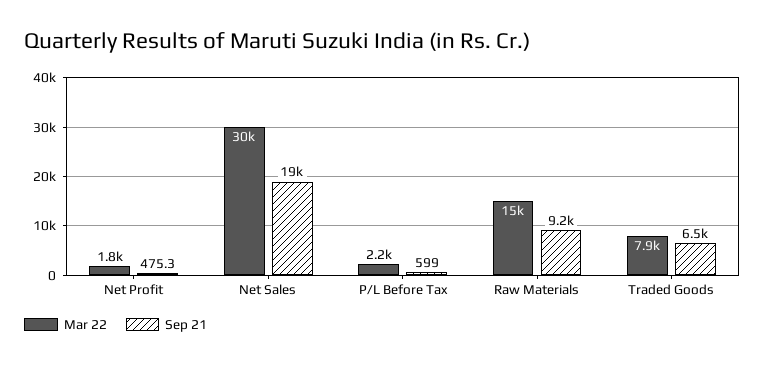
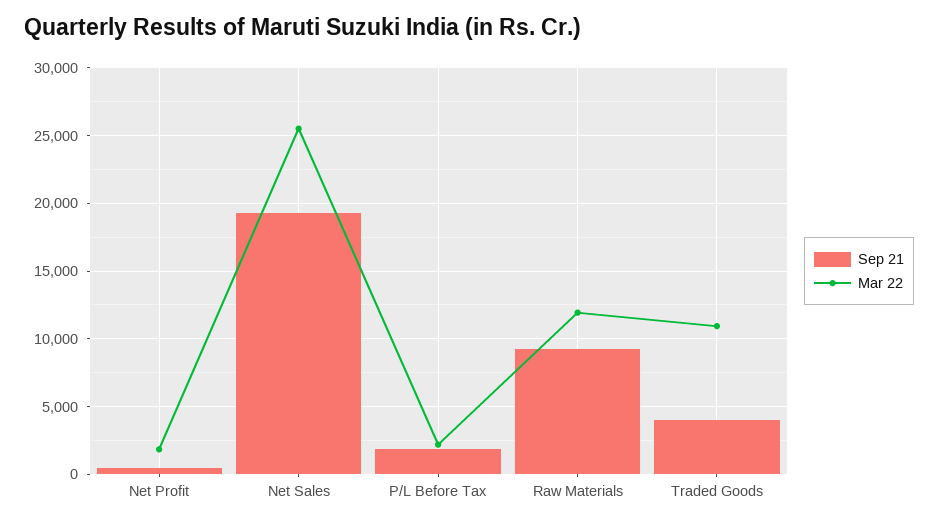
  {
    "Mar 22": {
      "Net Profit": 1800,
-     "Net Sales": 30000,
+     "Net Sales": 25500,
      "P/L Before Tax": 2200,
-     "Raw Materials": 15000,
+     "Raw Materials": 12000,
-     "Traded Goods": 7900
+     "Traded Goods": 11000
    },
    "Sep 21": {
      "Net Profit": 475.3,
      "Net Sales": 19000,
-     "P/L Before Tax": 599,
+     "P/L Before Tax": 2000,
      "Raw Materials": 9200,
-     "Traded Goods": 6500
+     "Traded Goods": 4000
    }
  }

